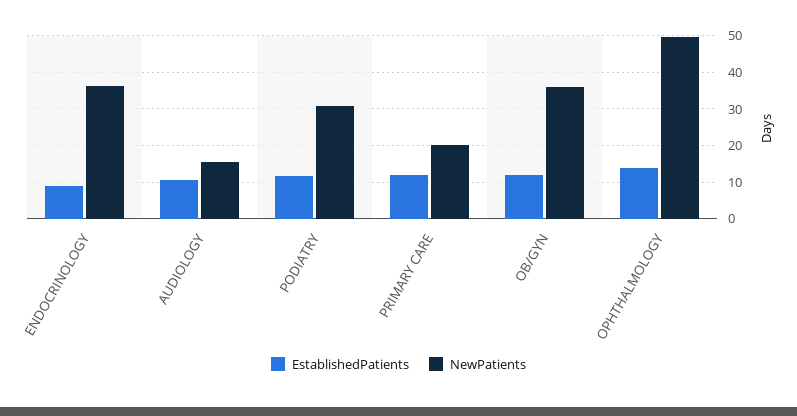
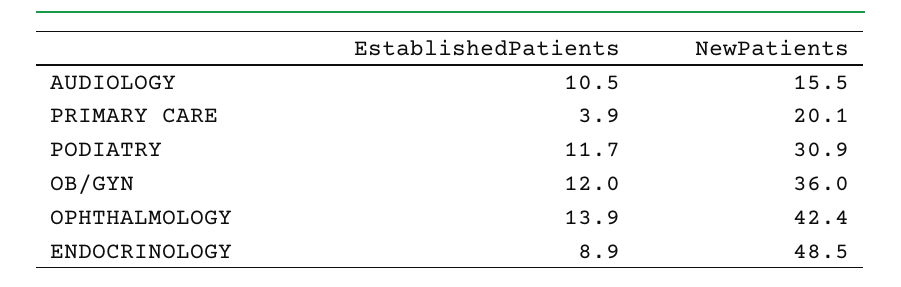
  {
    "EstablishedPatients": {
      "ENDOCRINOLOGY": 8.9,
      "AUDIOLOGY": 10.5,
      "PODIATRY": 11.7,
-     "PRIMARY CARE": 12,
+     "PRIMARY CARE": 3.9,
      "OB/GYN": 12,
      "OPHTHALMOLOGY": 13.9
    },
    "NewPatients": {
-     "ENDOCRINOLOGY": 36,
+     "ENDOCRINOLOGY": 48.5,
      "AUDIOLOGY": 15.5,
      "PODIATRY": 30.9,
      "PRIMARY CARE": 20.1,
      "OB/GYN": 36,
-     "OPHTHALMOLOGY": 50
+     "OPHTHALMOLOGY": 42.4
    }
  }

